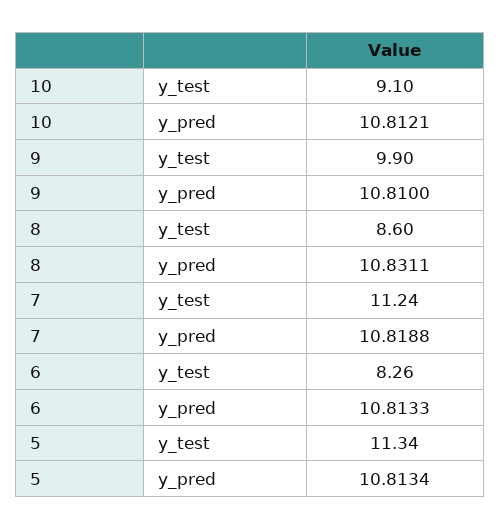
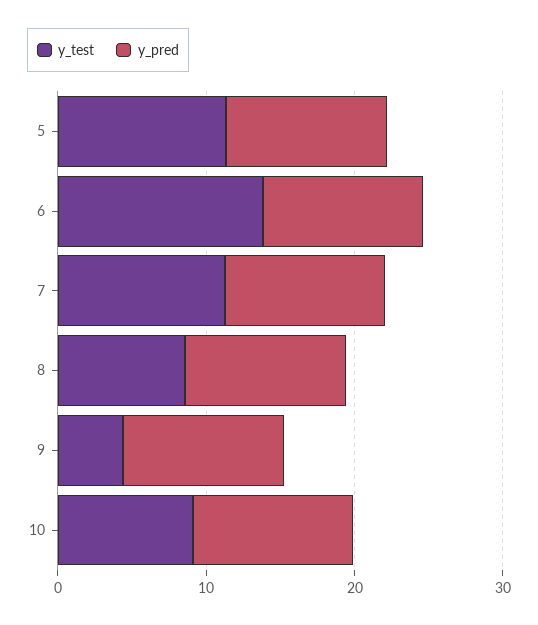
  {
    "y_test": {
      "10": 9.1,
-     "9": 9.9,
+     "9": 4,
      "8": 8.6,
      "7": 11.24,
-     "6": 8.26,
+     "6": 14,
      "5": 11.34
    },
    "y_pred": {
      "10": 10.8121,
      "9": 10.81,
      "8": 10.8311,
      "7": 10.8188,
      "6": 10.8133,
      "5": 10.8134
    }
  }

